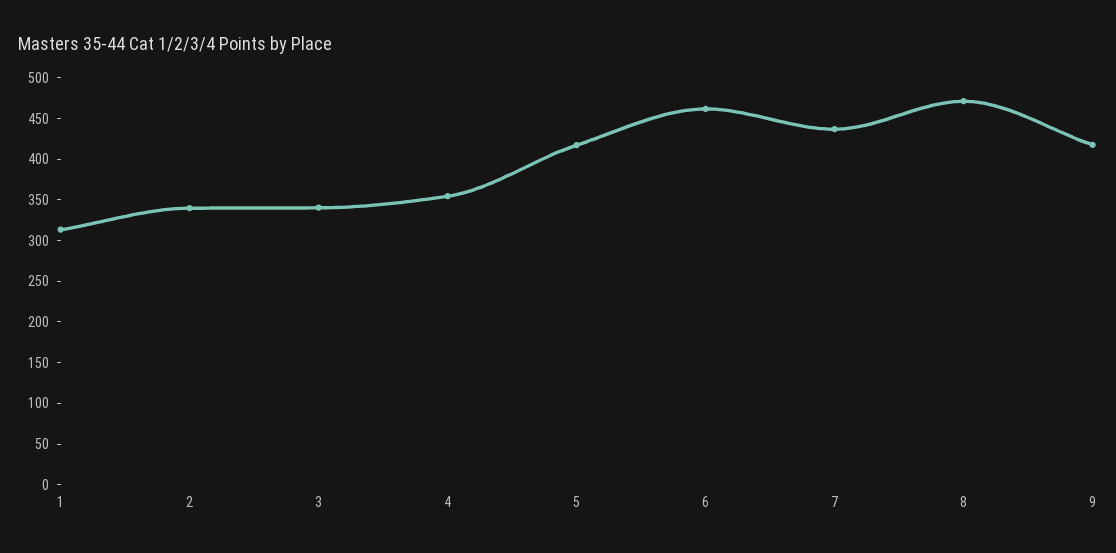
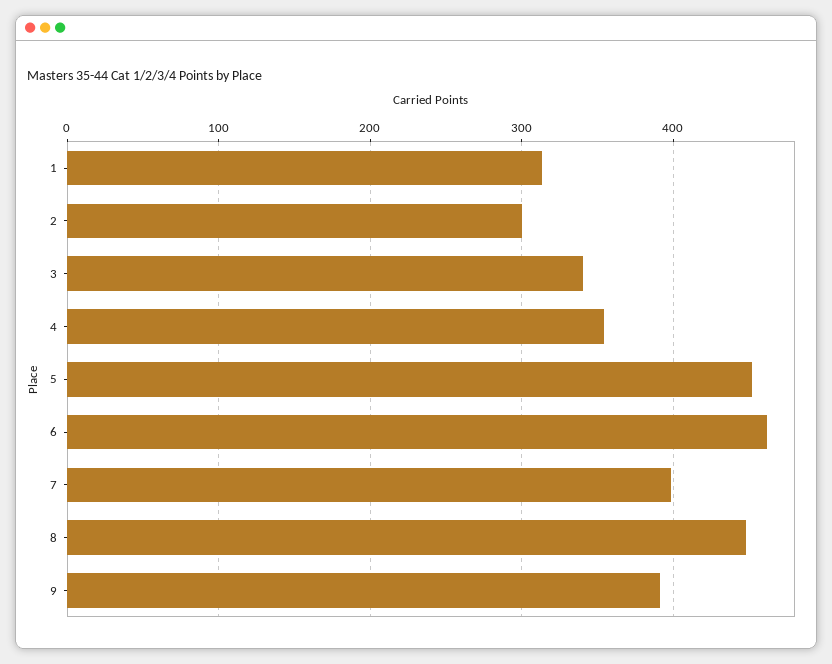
  {
    "1": 310,
-   "2": 340,
+   "2": 300,
    "3": 340,
    "4": 350,
-   "5": 420,
+   "5": 450,
    "6": 460,
-   "7": 440,
+   "7": 400,
-   "8": 470,
+   "8": 450,
-   "9": 420
+   "9": 390
  }

